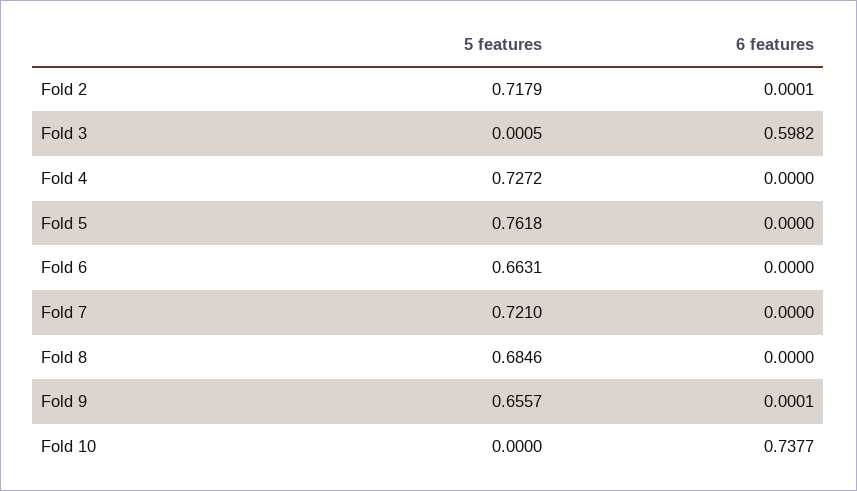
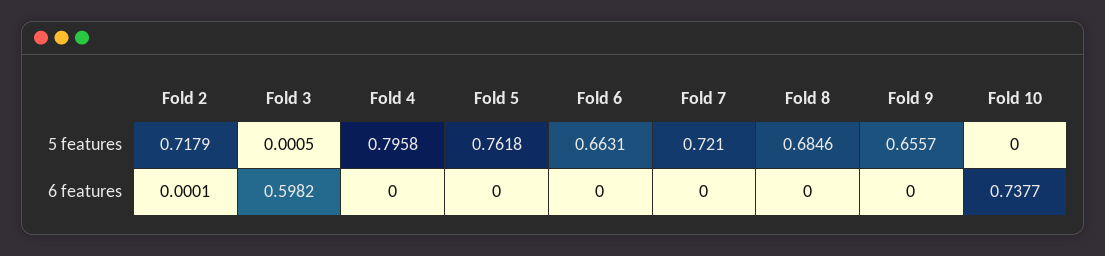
  {
    "5 features": {
      "Fold 2": 0.7179,
      "Fold 3": 0.0005,
-     "Fold 4": 0.7272,
+     "Fold 4": 0.7958,
      "Fold 5": 0.7618,
      "Fold 6": 0.6631,
      "Fold 7": 0.721,
      "Fold 8": 0.6846,
      "Fold 9": 0.6557,
      "Fold 10": 0
    },
    "6 features": {
      "Fold 2": 0.0001,
      "Fold 3": 0.5982,
      "Fold 4": 0,
      "Fold 5": 0,
      "Fold 6": 0,
      "Fold 7": 0,
      "Fold 8": 0,
-     "Fold 9": 0.0001,
+     "Fold 9": 0,
      "Fold 10": 0.7377
    }
  }

